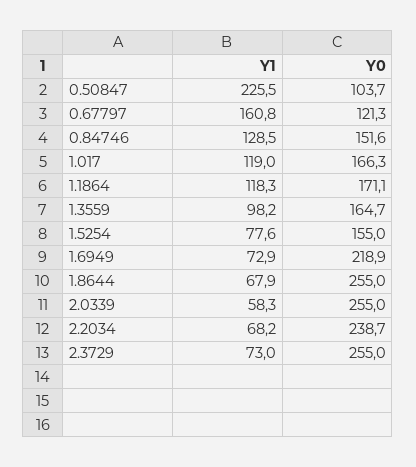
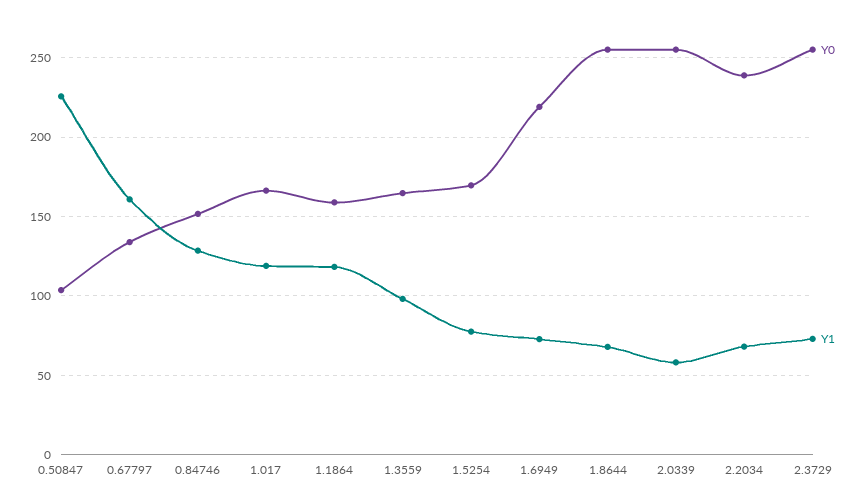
  {
    "Y1": {
      "0.50847": 225.5,
      "0.67797": 160.8,
      "0.84746": 128.5,
      "1.017": 119,
      "1.1864": 118.3,
      "1.3559": 98.2,
      "1.5254": 77.6,
      "1.6949": 72.9,
      "1.8644": 67.9,
      "2.0339": 58.3,
      "2.2034": 68.2,
      "2.3729": 73
    },
    "Y0": {
      "0.50847": 103.7,
-     "0.67797": 121.3,
+     "0.67797": 135,
      "0.84746": 151.6,
      "1.017": 166.3,
-     "1.1864": 171.1,
+     "1.1864": 160,
      "1.3559": 164.7,
-     "1.5254": 155,
+     "1.5254": 170,
      "1.6949": 218.9,
      "1.8644": 255,
      "2.0339": 255,
      "2.2034": 238.7,
      "2.3729": 255
    }
  }

